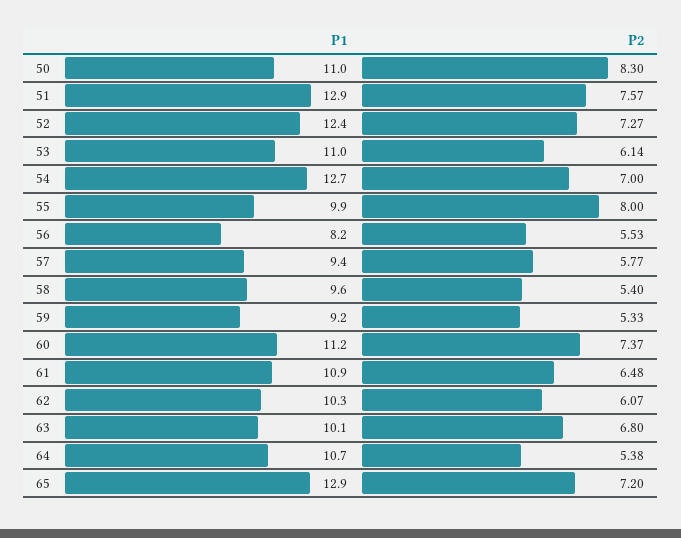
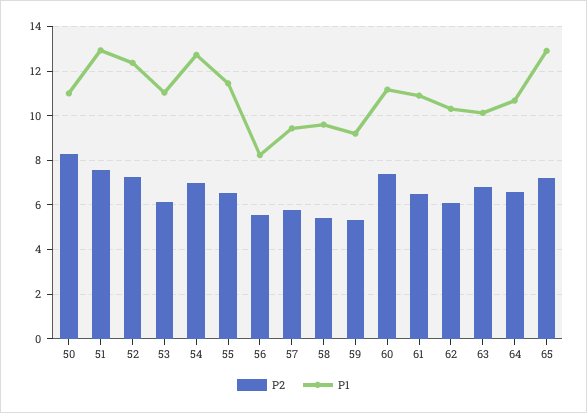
  {
    "P1": {
      "50": 11,
      "51": 12.9,
      "52": 12.4,
      "53": 11,
      "54": 12.7,
-     "55": 9.9,
+     "55": 11.5,
      "56": 8.2,
      "57": 9.4,
      "58": 9.6,
      "59": 9.2,
      "60": 11.2,
      "61": 10.9,
      "62": 10.3,
      "63": 10.1,
      "64": 10.7,
      "65": 12.9
    },
    "P2": {
      "50": 8.3,
      "51": 7.57,
      "52": 7.27,
      "53": 6.14,
      "54": 7,
-     "55": 8,
+     "55": 6.5,
      "56": 5.53,
      "57": 5.77,
      "58": 5.4,
      "59": 5.33,
      "60": 7.37,
      "61": 6.48,
      "62": 6.07,
      "63": 6.8,
-     "64": 5.38,
+     "64": 6.5,
      "65": 7.2
    }
  }

